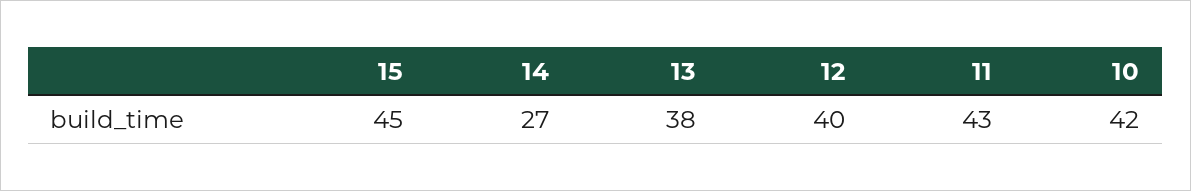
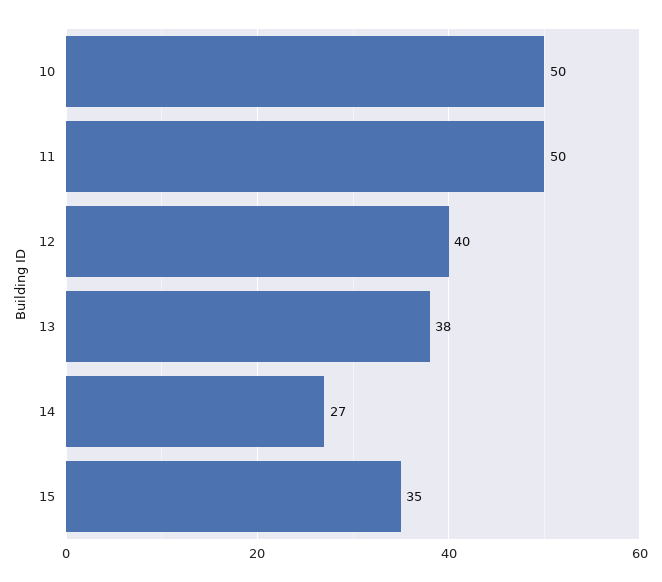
  {
-   "15": 45,
+   "15": 35,
    "14": 27,
    "13": 38,
    "12": 40,
-   "11": 43,
+   "11": 50,
-   "10": 42
+   "10": 50
  }

